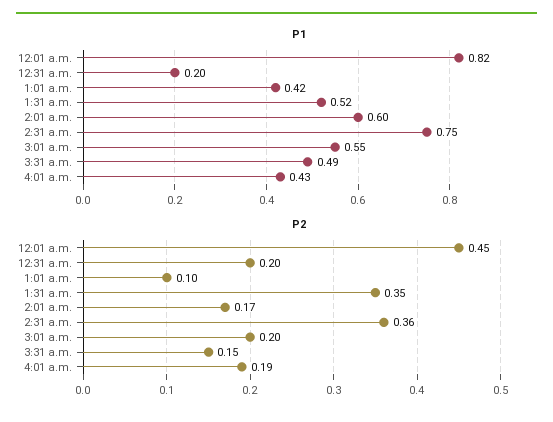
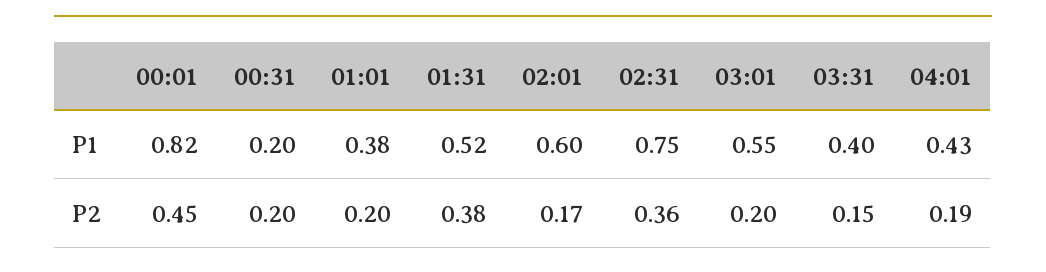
  {
    "P1": {
      "12:01 a.m.": 0.82,
      "12:31 a.m.": 0.2,
-     "1:01 a.m.": 0.42,
+     "1:01 a.m.": 0.38,
      "1:31 a.m.": 0.52,
      "2:01 a.m.": 0.6,
      "2:31 a.m.": 0.75,
      "3:01 a.m.": 0.55,
-     "3:31 a.m.": 0.49,
+     "3:31 a.m.": 0.4,
      "4:01 a.m.": 0.43
    },
    "P2": {
      "12:01 a.m.": 0.45,
      "12:31 a.m.": 0.2,
-     "1:01 a.m.": 0.1,
+     "1:01 a.m.": 0.2,
-     "1:31 a.m.": 0.35,
+     "1:31 a.m.": 0.38,
      "2:01 a.m.": 0.17,
      "2:31 a.m.": 0.36,
      "3:01 a.m.": 0.2,
      "3:31 a.m.": 0.15,
      "4:01 a.m.": 0.19
    }
  }

